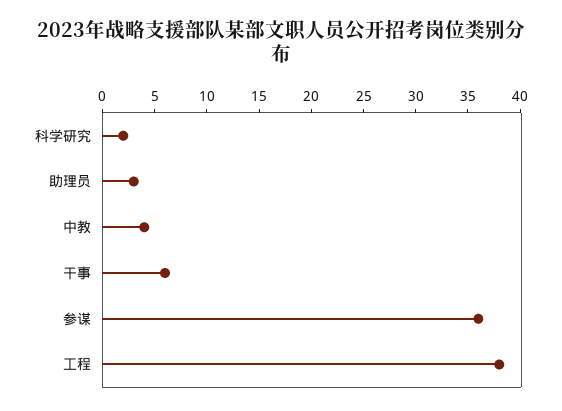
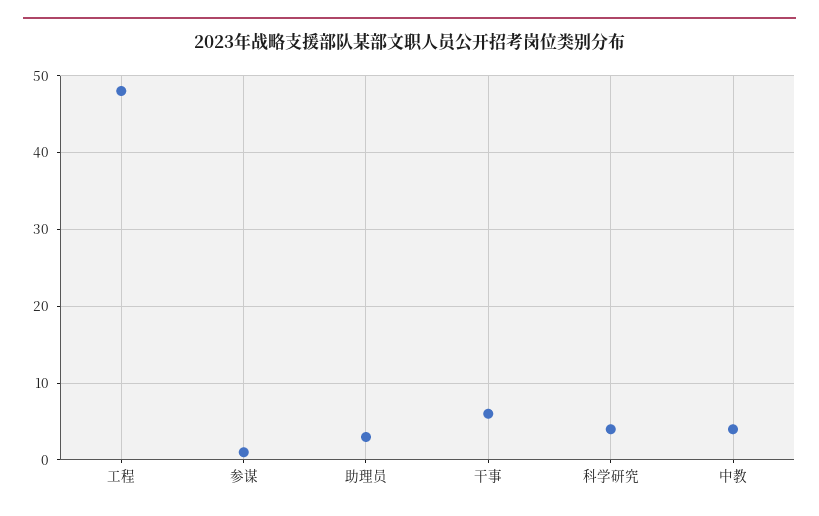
  {
-   "科学研究": 2,
+   "科学研究": 4,
    "助理员": 3,
    "中教": 4,
    "干事": 6,
-   "参谋": 36,
+   "参谋": 1,
-   "工程": 38
+   "工程": 48
  }

